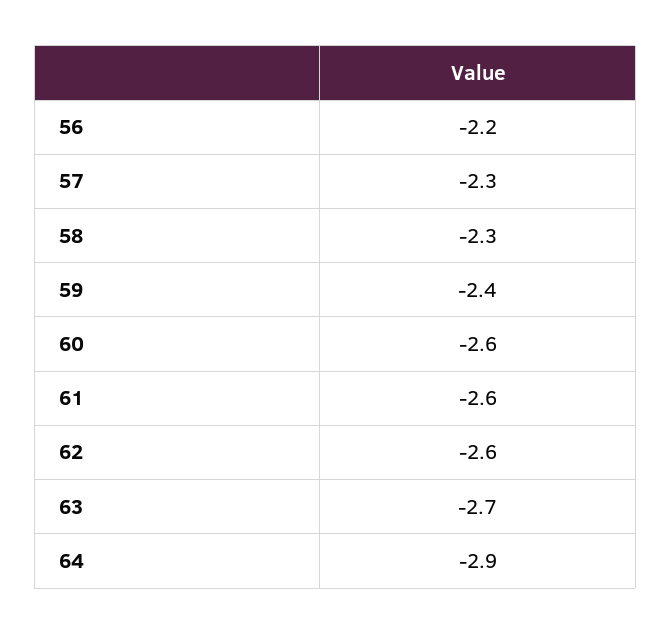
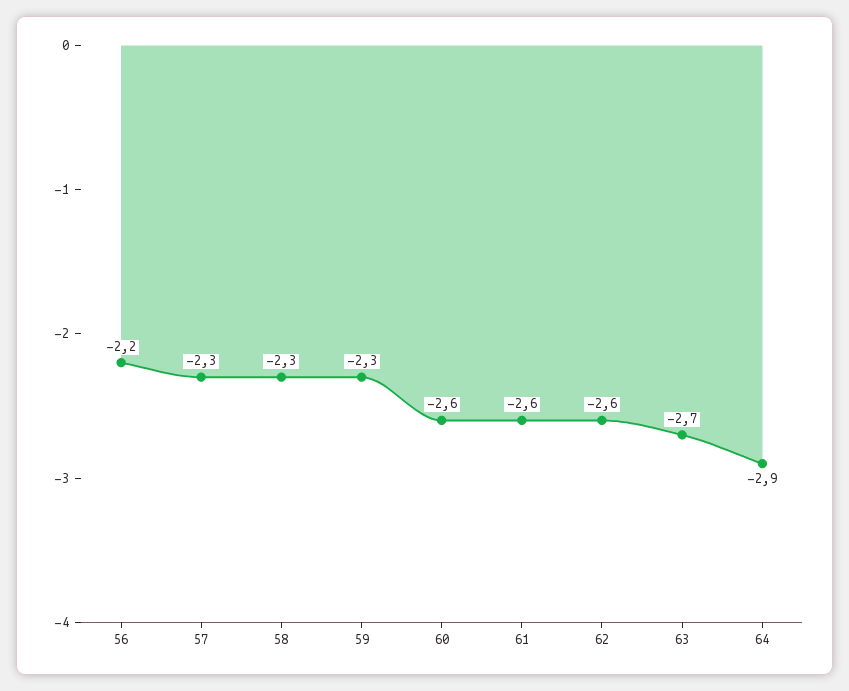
  {
    "56": -2.2,
    "57": -2.3,
    "58": -2.3,
-   "59": -2.4,
+   "59": -2.3,
    "60": -2.6,
    "61": -2.6,
    "62": -2.6,
    "63": -2.7,
    "64": -2.9
  }

